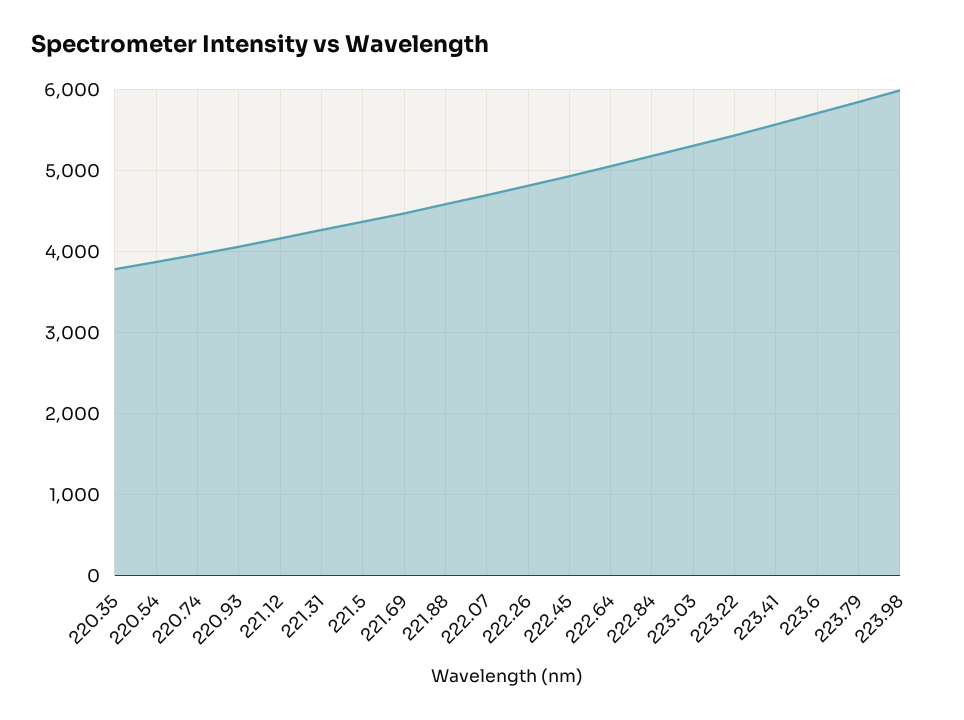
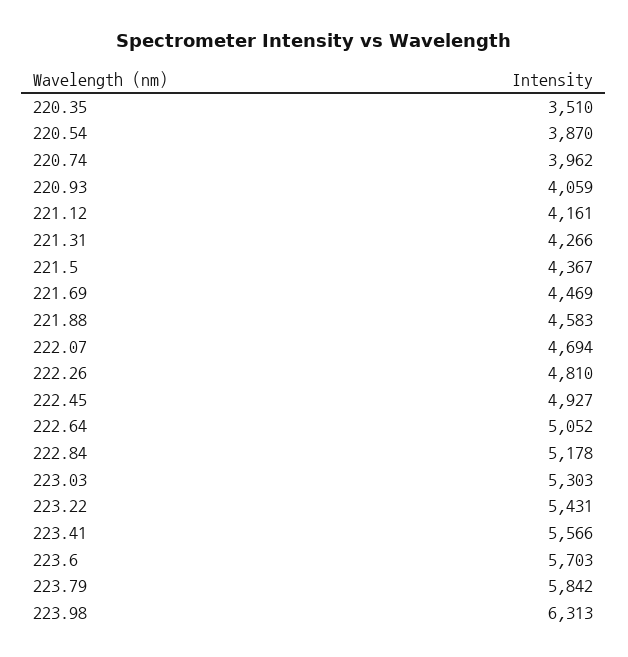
  {
-   "220.35": 3800,
+   "220.35": 3510,
    "220.54": 3870,
    "220.74": 3962,
    "220.93": 4059,
    "221.12": 4161,
    "221.31": 4266,
    "221.5": 4367,
    "221.69": 4469,
    "221.88": 4583,
    "222.07": 4694,
    "222.26": 4810,
    "222.45": 4927,
    "222.64": 5052,
    "222.84": 5178,
    "223.03": 5303,
    "223.22": 5431,
    "223.41": 5566,
    "223.6": 5703,
    "223.79": 5842,
-   "223.98": 6000
+   "223.98": 6313
  }

